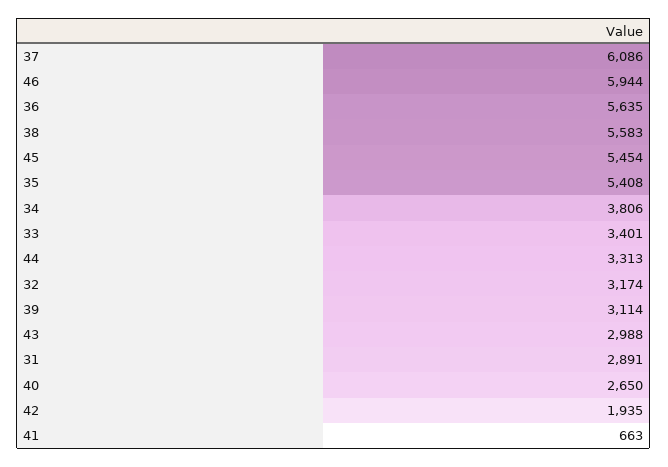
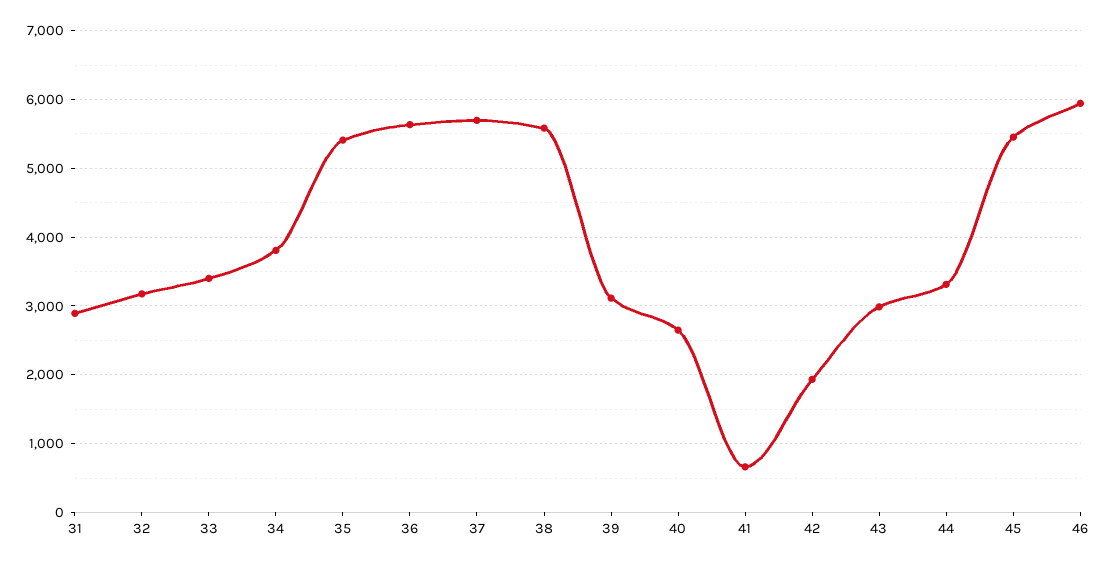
  {
-   "37": 6086,
+   "37": 5700,
    "46": 5944,
    "36": 5635,
    "38": 5583,
    "45": 5454,
    "35": 5408,
    "34": 3806,
    "33": 3401,
    "44": 3313,
    "32": 3174,
    "39": 3114,
    "43": 2988,
    "31": 2891,
    "40": 2650,
    "42": 1935,
    "41": 663
  }

